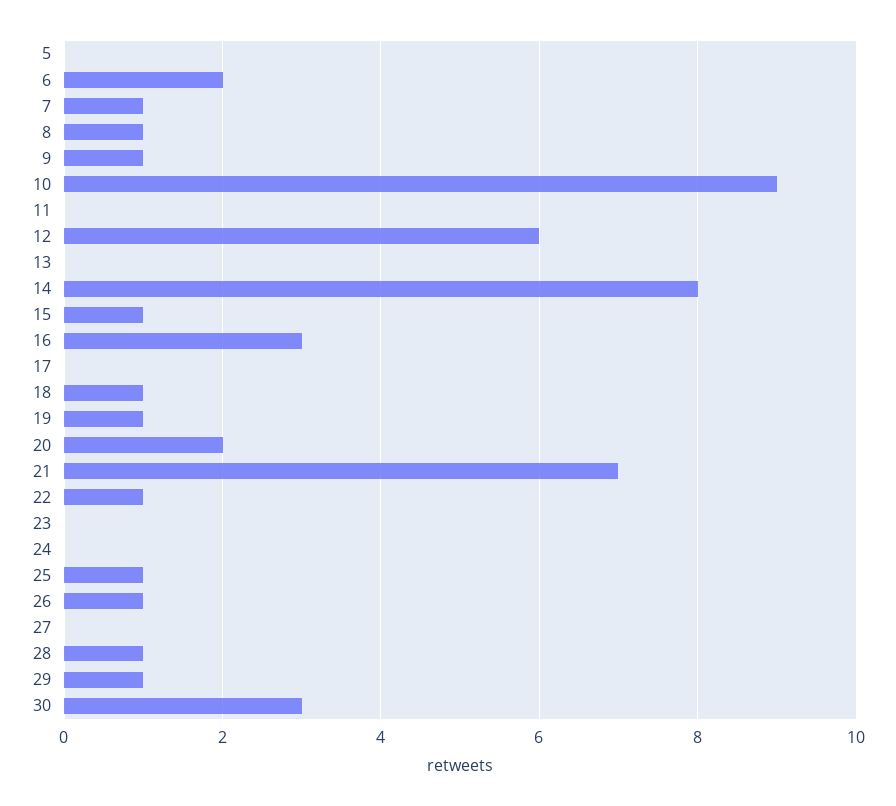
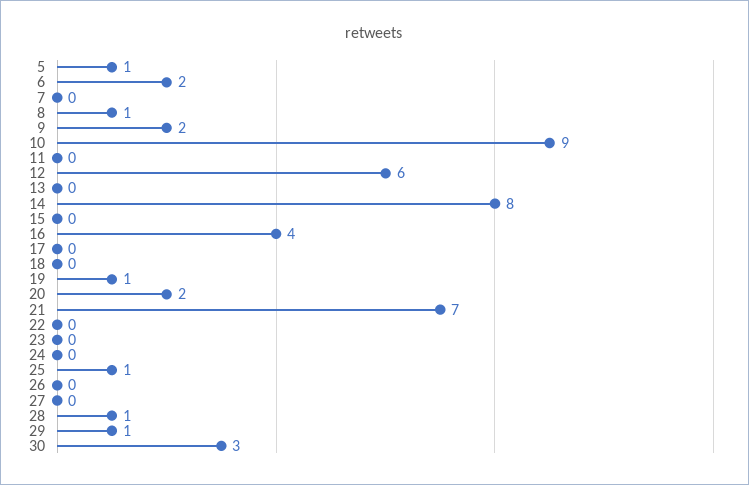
  {
-   "5": 0,
+   "5": 1,
    "6": 2,
-   "7": 1,
+   "7": 0,
    "8": 1,
-   "9": 1,
+   "9": 2,
    "10": 9,
    "11": 0,
    "12": 6,
    "13": 0,
    "14": 8,
-   "15": 1,
+   "15": 0,
-   "16": 3,
+   "16": 4,
    "17": 0,
-   "18": 1,
+   "18": 0,
    "19": 1,
    "20": 2,
    "21": 7,
-   "22": 1,
+   "22": 0,
    "23": 0,
    "24": 0,
    "25": 1,
-   "26": 1,
+   "26": 0,
    "27": 0,
    "28": 1,
    "29": 1,
    "30": 3
  }

